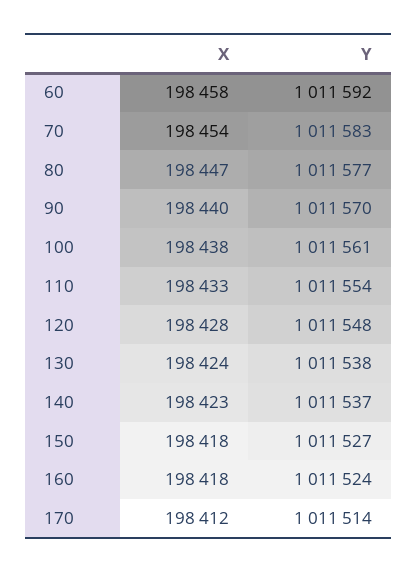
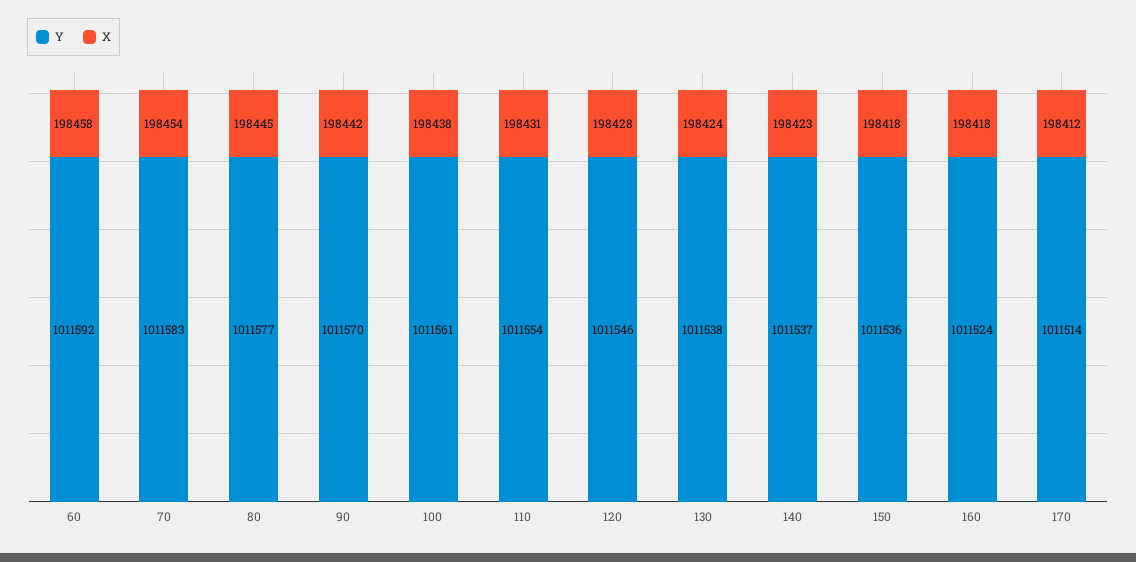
  {
    "X": {
      "60": 198458,
      "70": 198454,
-     "80": 198447,
+     "80": 198445,
-     "90": 198440,
+     "90": 198442,
      "100": 198438,
-     "110": 198433,
+     "110": 198431,
      "120": 198428,
      "130": 198424,
      "140": 198423,
      "150": 198418,
      "160": 198418,
      "170": 198412
    },
    "Y": {
      "60": 1011592,
      "70": 1011583,
      "80": 1011577,
      "90": 1011570,
      "100": 1011561,
      "110": 1011554,
-     "120": 1011548,
+     "120": 1011546,
      "130": 1011538,
      "140": 1011537,
-     "150": 1011527,
+     "150": 1011536,
      "160": 1011524,
      "170": 1011514
    }
  }

